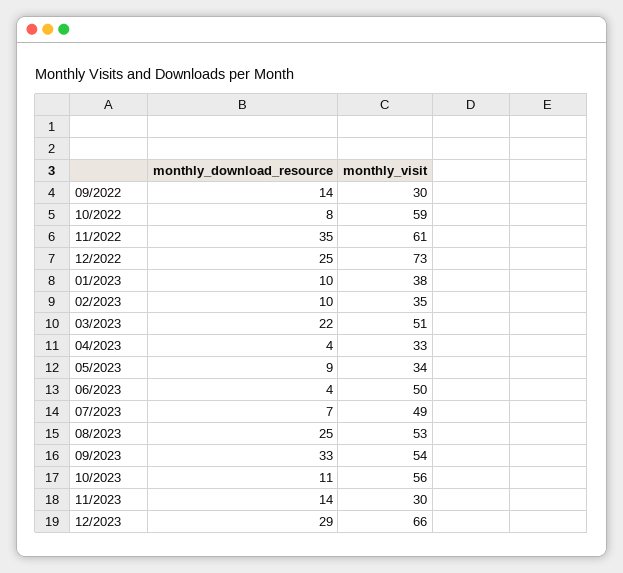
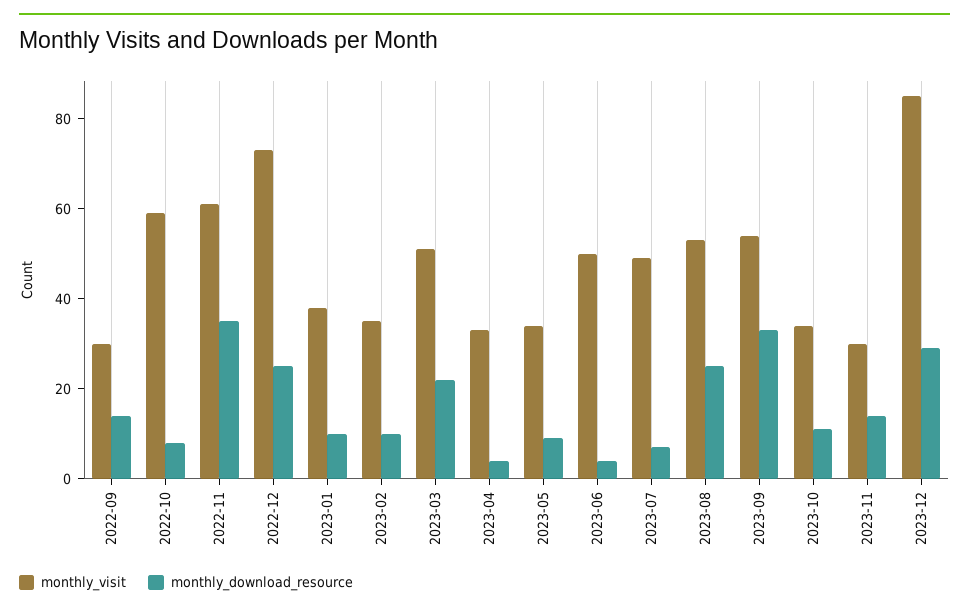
  {
    "monthly_download_resource": {
      "09/2022": 14,
      "10/2022": 8,
      "11/2022": 35,
      "12/2022": 25,
      "01/2023": 10,
      "02/2023": 10,
      "03/2023": 22,
      "04/2023": 4,
      "05/2023": 9,
      "06/2023": 4,
      "07/2023": 7,
      "08/2023": 25,
      "09/2023": 33,
      "10/2023": 11,
      "11/2023": 14,
      "12/2023": 29
    },
    "monthly_visit": {
      "09/2022": 30,
      "10/2022": 59,
      "11/2022": 61,
      "12/2022": 73,
      "01/2023": 38,
      "02/2023": 35,
      "03/2023": 51,
      "04/2023": 33,
      "05/2023": 34,
      "06/2023": 50,
      "07/2023": 49,
      "08/2023": 53,
      "09/2023": 54,
-     "10/2023": 56,
+     "10/2023": 35,
      "11/2023": 30,
-     "12/2023": 66
+     "12/2023": 85
    }
  }

